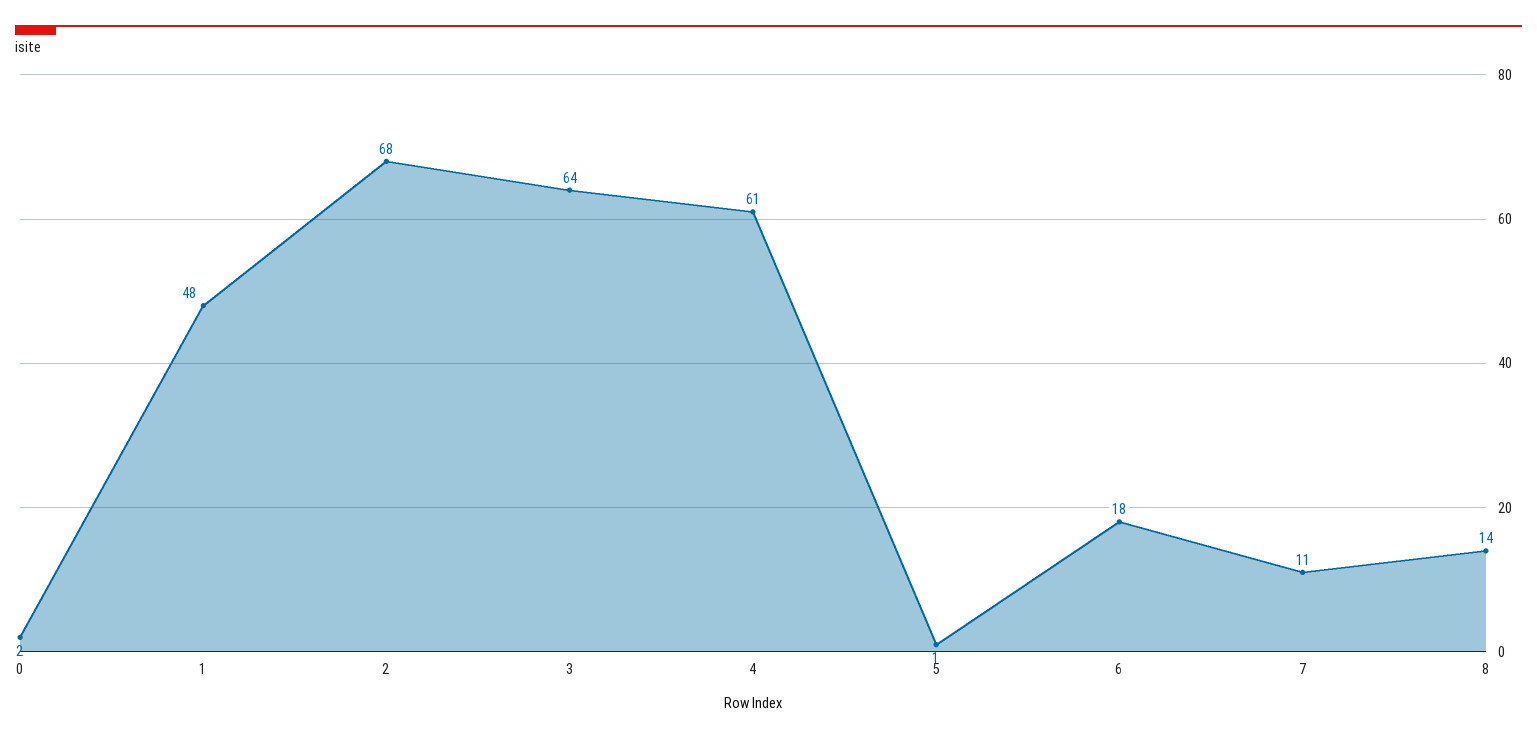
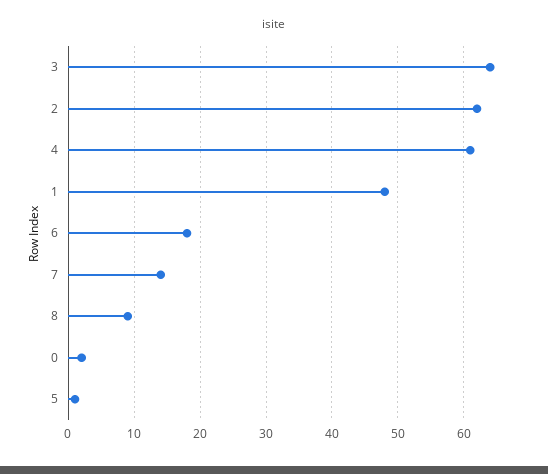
  {
    "0": 2,
    "1": 48,
-   "2": 68,
+   "2": 62,
    "3": 64,
    "4": 61,
    "5": 1,
    "6": 18,
-   "7": 11,
+   "7": 14,
-   "8": 14
+   "8": 9
  }

